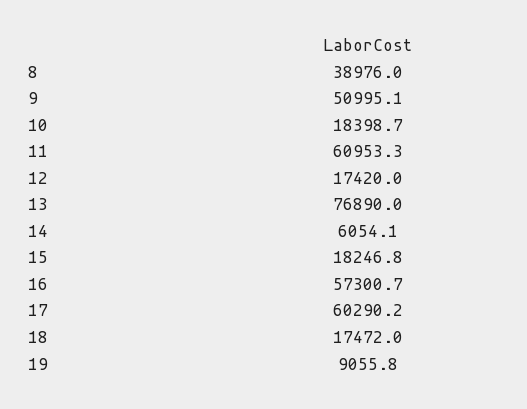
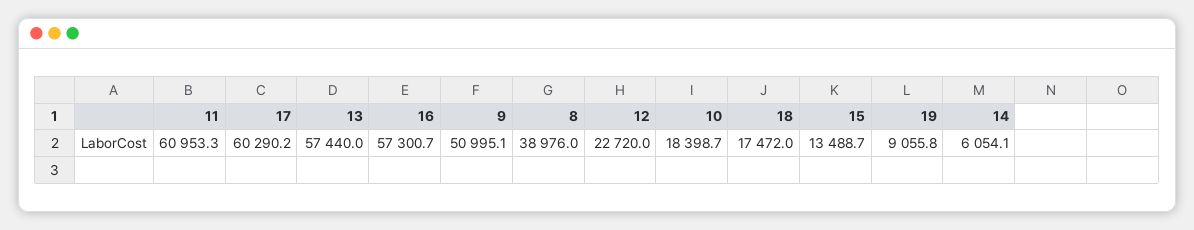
  {
    "8": 38976,
    "9": 50995.1,
    "10": 18398.7,
    "11": 60953.3,
-   "12": 17420,
+   "12": 22720,
-   "13": 76890,
+   "13": 57440,
    "14": 6054.1,
-   "15": 18246.8,
+   "15": 13488.7,
    "16": 57300.7,
    "17": 60290.2,
    "18": 17472,
    "19": 9055.8
  }

